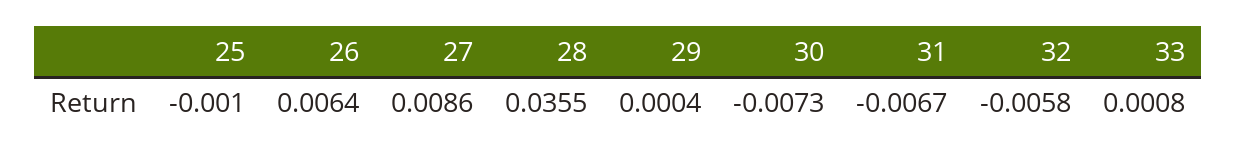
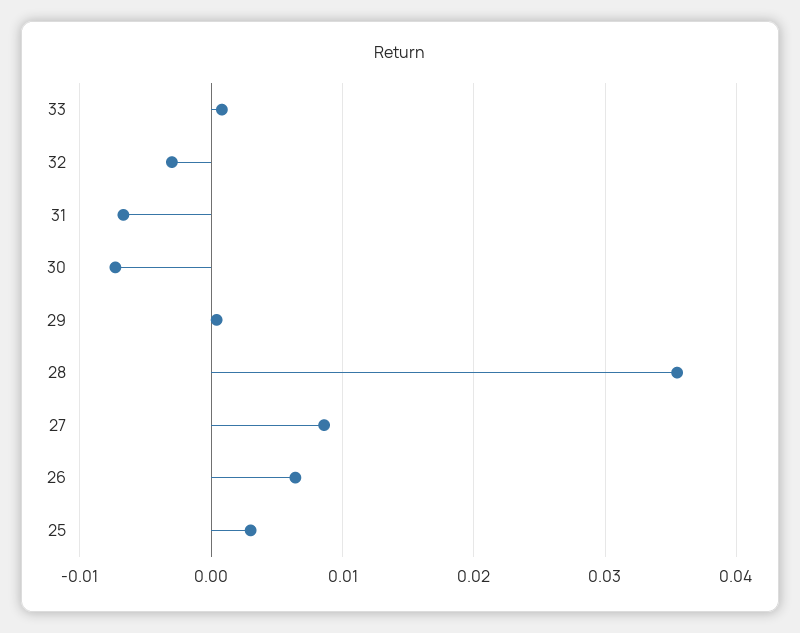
  {
-   "25": -0.001,
+   "25": 0.003,
    "26": 0.0064,
    "27": 0.0086,
    "28": 0.0355,
    "29": 0.0004,
    "30": -0.0073,
    "31": -0.0067,
-   "32": -0.0058,
+   "32": -0.003,
    "33": 0.0008
  }

